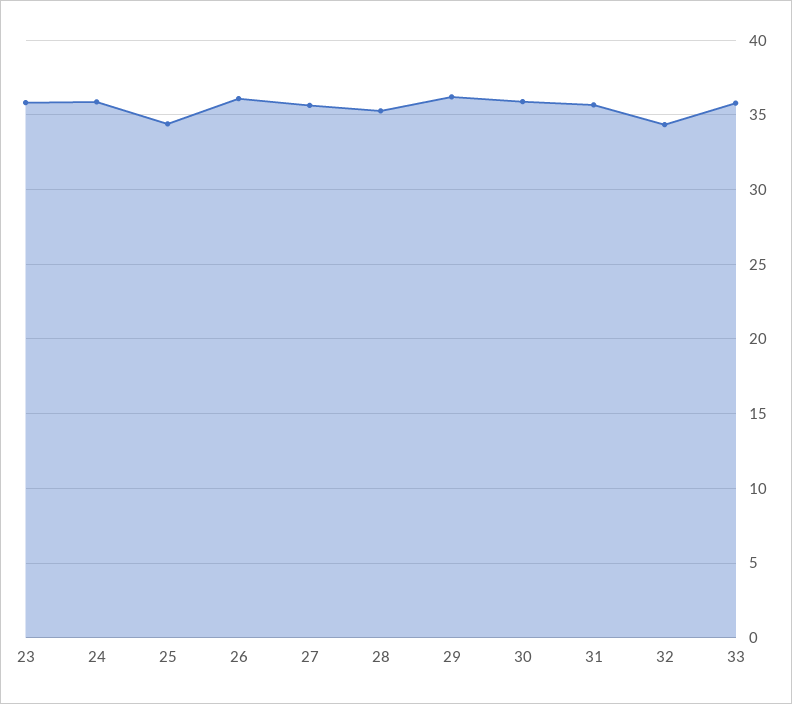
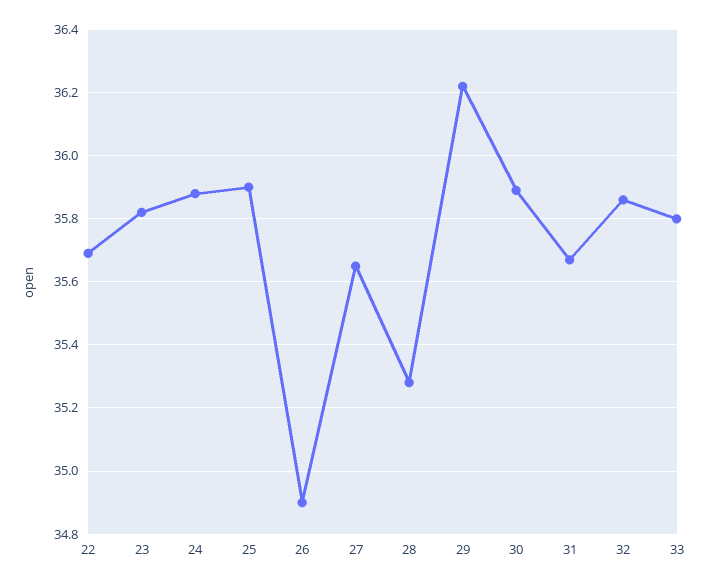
  {
    "23": 35.8,
    "24": 35.9,
-   "25": 34.5,
+   "25": 35.9,
-   "26": 36,
+   "26": 34.9,
    "27": 35.65,
    "28": 35.3,
    "29": 36.2,
    "30": 35.9,
    "31": 35.65,
-   "32": 34.5,
+   "32": 35.85,
-   "33": 35.8
+   "33": 35.8,
+   "22": 35.7
  }

